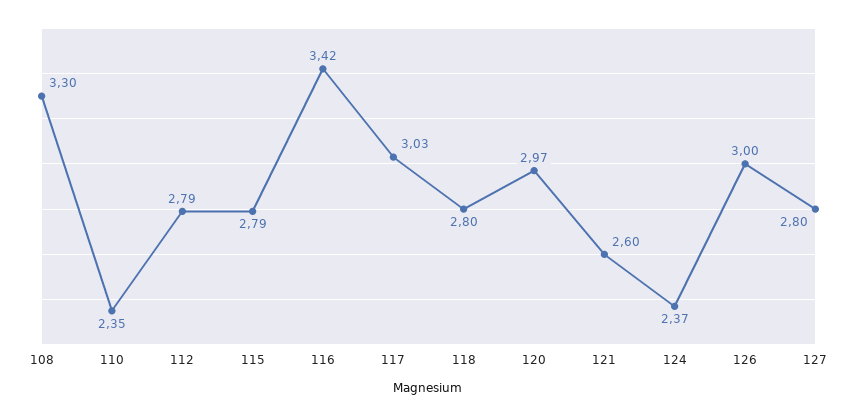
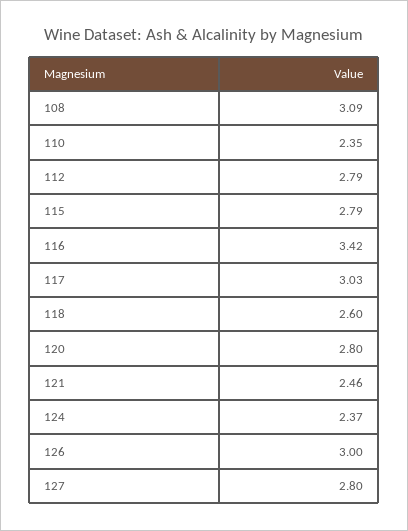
  {
-   "108": 3.3,
+   "108": 3.09,
    "110": 2.35,
    "112": 2.79,
    "115": 2.79,
    "116": 3.42,
    "117": 3.03,
-   "118": 2.8,
+   "118": 2.6,
-   "120": 2.97,
+   "120": 2.8,
-   "121": 2.6,
+   "121": 2.46,
    "124": 2.37,
    "126": 3,
    "127": 2.8
  }

